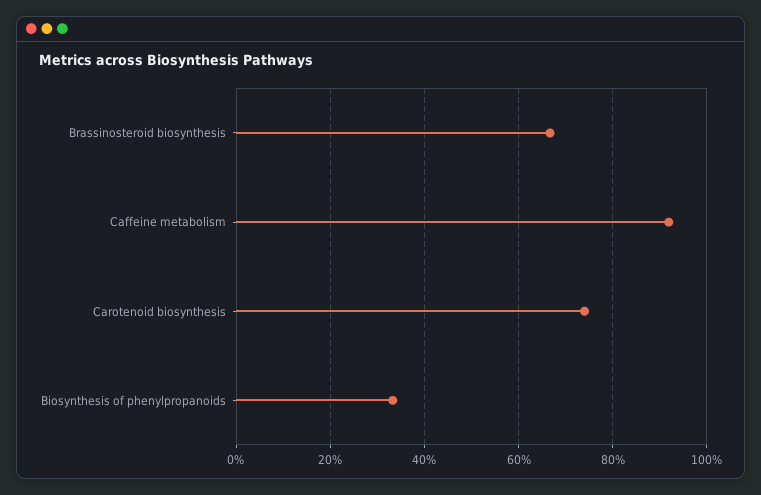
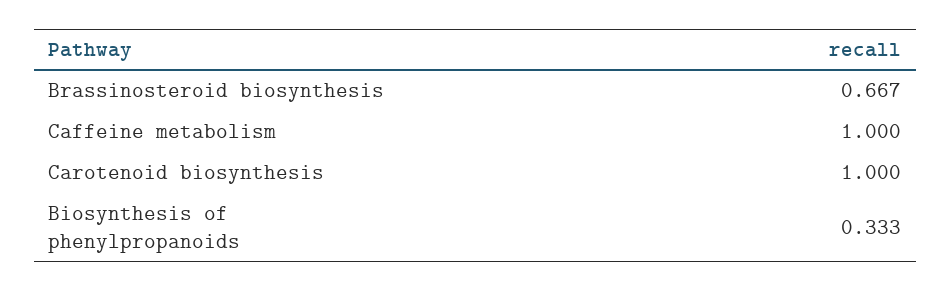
  {
    "Brassinosteroid biosynthesis": 0.667,
-   "Caffeine metabolism": 0.92,
+   "Caffeine metabolism": 1,
-   "Carotenoid biosynthesis": 0.74,
+   "Carotenoid biosynthesis": 1,
    "Biosynthesis of phenylpropanoids": 0.333
  }

